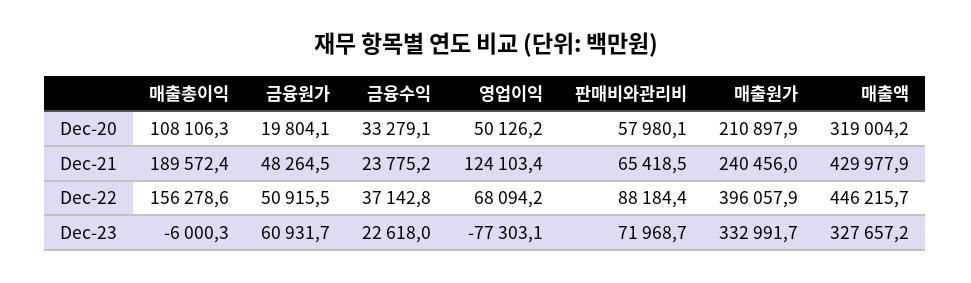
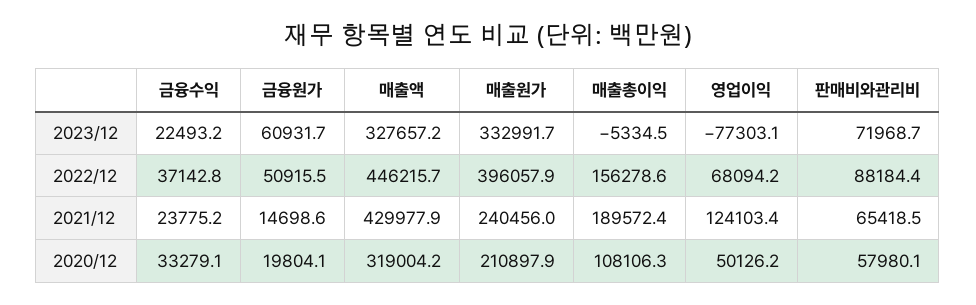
  {
    "매출총이익": {
      "Dec-20": 108106.3,
      "Dec-21": 189572.4,
      "Dec-22": 156278.6,
-     "Dec-23": -6000.3
+     "Dec-23": -5334.5
    },
    "금융원가": {
      "Dec-20": 19804.1,
-     "Dec-21": 48264.5,
+     "Dec-21": 14698.6,
      "Dec-22": 50915.5,
      "Dec-23": 60931.7
    },
    "금융수익": {
      "Dec-20": 33279.1,
      "Dec-21": 23775.2,
      "Dec-22": 37142.8,
-     "Dec-23": 22618
+     "Dec-23": 22493.2
    },
    "영업이익": {
      "Dec-20": 50126.2,
      "Dec-21": 124103.4,
      "Dec-22": 68094.2,
      "Dec-23": -77303.1
    },
    "판매비와관리비": {
      "Dec-20": 57980.1,
      "Dec-21": 65418.5,
      "Dec-22": 88184.4,
      "Dec-23": 71968.7
    },
    "매출원가": {
      "Dec-20": 210897.9,
      "Dec-21": 240456,
      "Dec-22": 396057.9,
      "Dec-23": 332991.7
    },
    "매출액": {
      "Dec-20": 319004.2,
      "Dec-21": 429977.9,
      "Dec-22": 446215.7,
      "Dec-23": 327657.2
    }
  }

